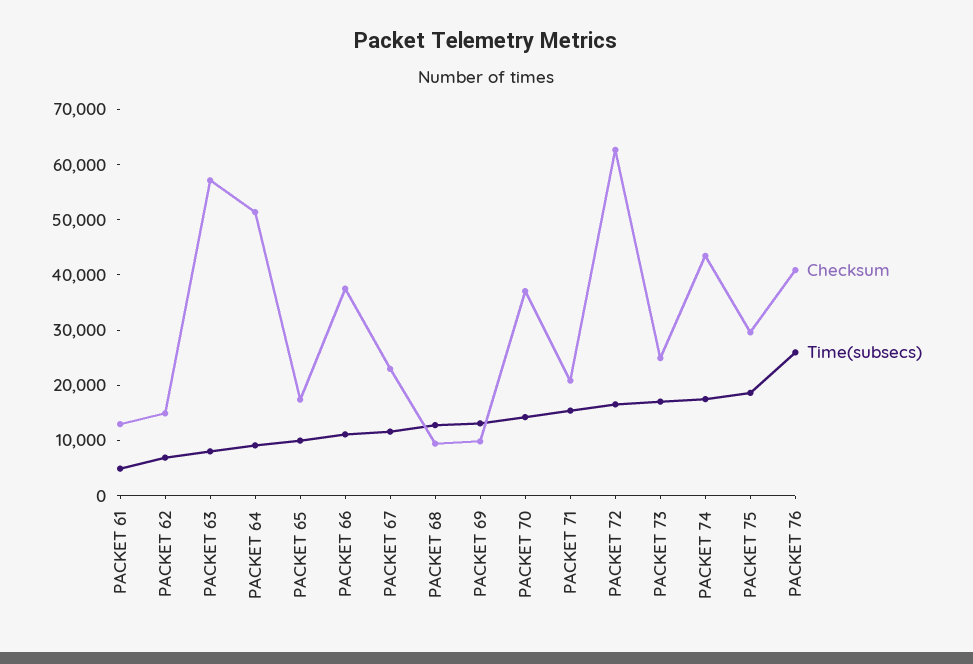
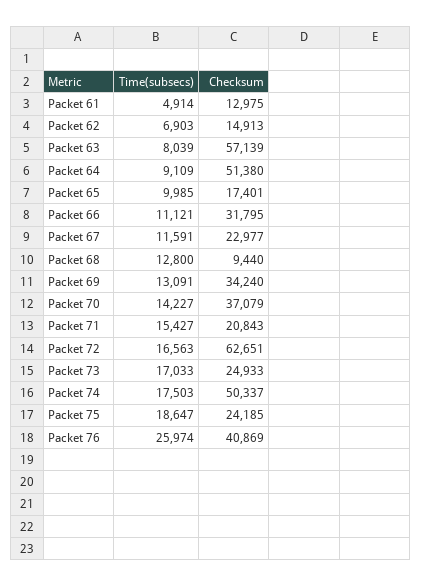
  {
    "Checksum": {
      "PACKET 61": 12975,
      "PACKET 62": 14913,
      "PACKET 63": 57139,
      "PACKET 64": 51380,
      "PACKET 65": 17401,
-     "PACKET 66": 38000,
+     "PACKET 66": 31795,
      "PACKET 67": 22977,
      "PACKET 68": 9440,
-     "PACKET 69": 10000,
+     "PACKET 69": 34240,
      "PACKET 70": 37079,
      "PACKET 71": 20843,
      "PACKET 72": 62651,
      "PACKET 73": 24933,
-     "PACKET 74": 44000,
+     "PACKET 74": 50337,
-     "PACKET 75": 30000,
+     "PACKET 75": 24185,
      "PACKET 76": 40869
    },
    "Time(subsecs)": {
      "PACKET 61": 4914,
      "PACKET 62": 6903,
      "PACKET 63": 8039,
      "PACKET 64": 9109,
      "PACKET 65": 9985,
      "PACKET 66": 11121,
      "PACKET 67": 11591,
      "PACKET 68": 12800,
      "PACKET 69": 13091,
      "PACKET 70": 14227,
      "PACKET 71": 15427,
      "PACKET 72": 16563,
      "PACKET 73": 17033,
      "PACKET 74": 17503,
      "PACKET 75": 18647,
      "PACKET 76": 25974
    }
  }

